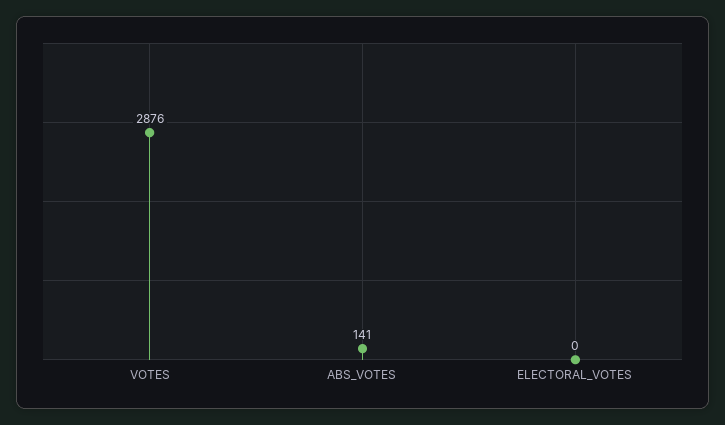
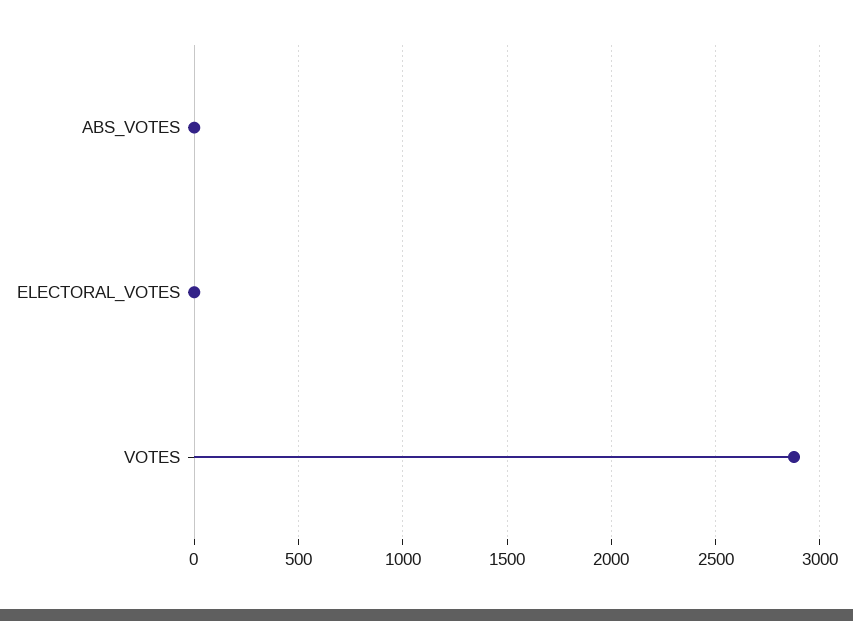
  {
    "VOTES": 2876,
-   "ABS_VOTES": 141,
+   "ABS_VOTES": 0,
    "ELECTORAL_VOTES": 0
  }

